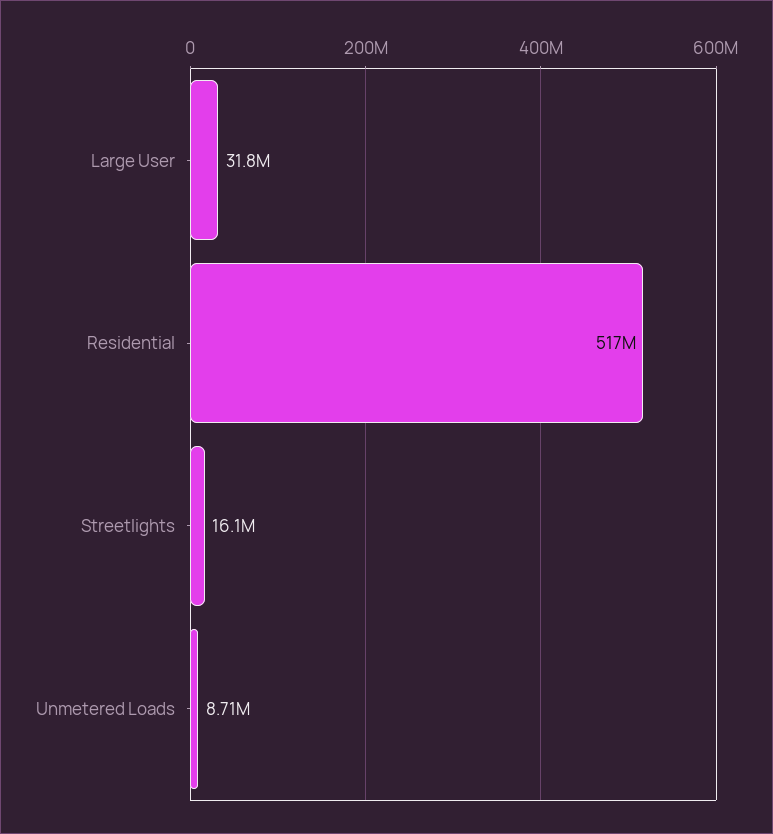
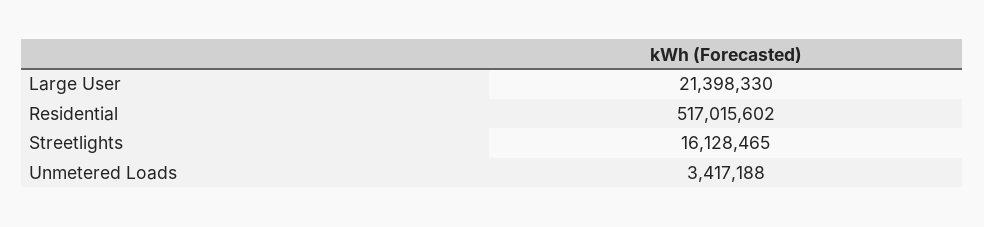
  {
-   "Large User": 31800000,
+   "Large User": 21398330,
    "Residential": 517015602,
    "Streetlights": 16128465,
-   "Unmetered Loads": 8710000
+   "Unmetered Loads": 3417188
  }

